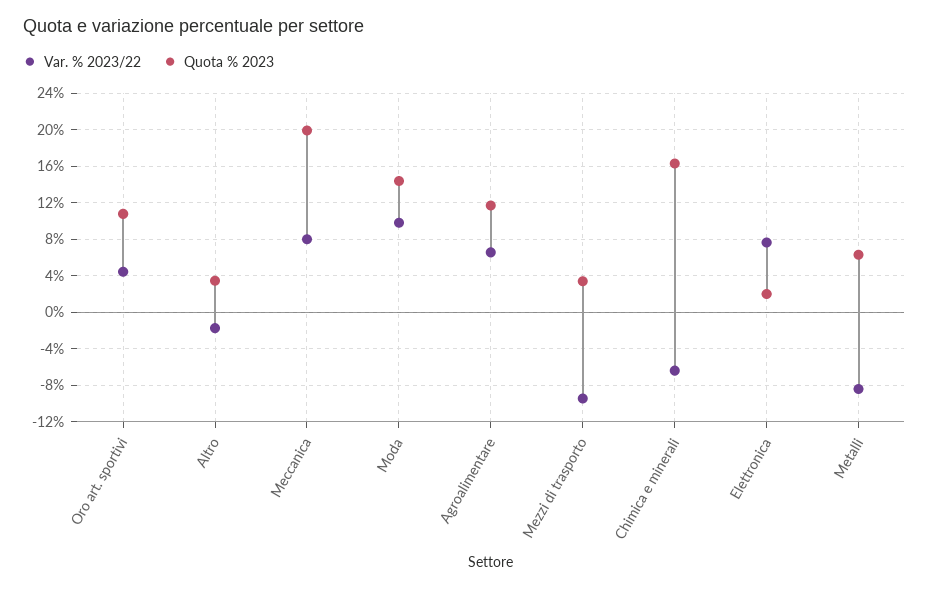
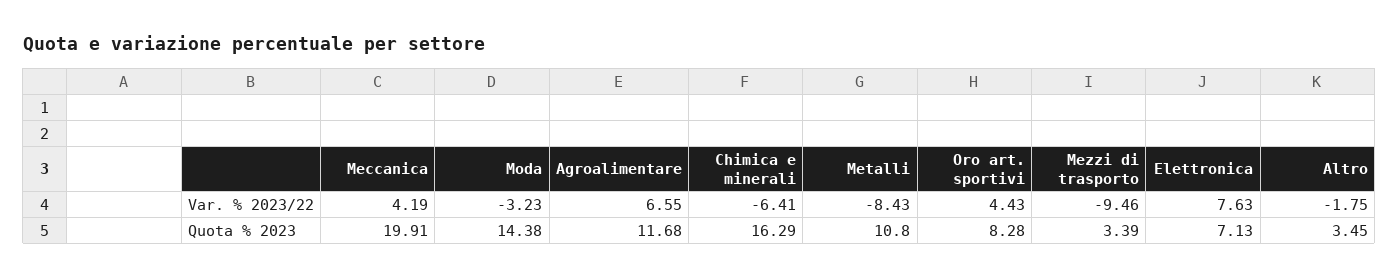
  {
    "Var. % 2023/22": {
      "Oro art. sportivi": 4.43,
      "Altro": -1.75,
-     "Meccanica": 8,
+     "Meccanica": 4.19,
-     "Moda": 10,
+     "Moda": -3.23,
      "Agroalimentare": 6.55,
      "Mezzi di trasporto": -9.46,
      "Chimica e minerali": -6.41,
      "Elettronica": 7.63,
      "Metalli": -8.43
    },
    "Quota % 2023": {
-     "Oro art. sportivi": 11,
+     "Oro art. sportivi": 8.28,
      "Altro": 3.45,
      "Meccanica": 19.91,
      "Moda": 14.38,
      "Agroalimentare": 11.68,
      "Mezzi di trasporto": 3.39,
      "Chimica e minerali": 16.29,
-     "Elettronica": 2,
+     "Elettronica": 7.13,
-     "Metalli": 6
+     "Metalli": 10.8
    }
  }

